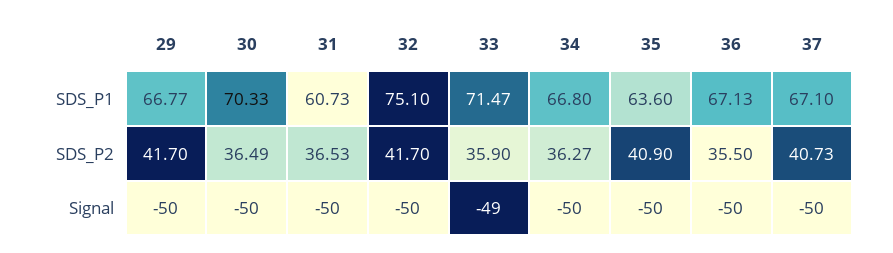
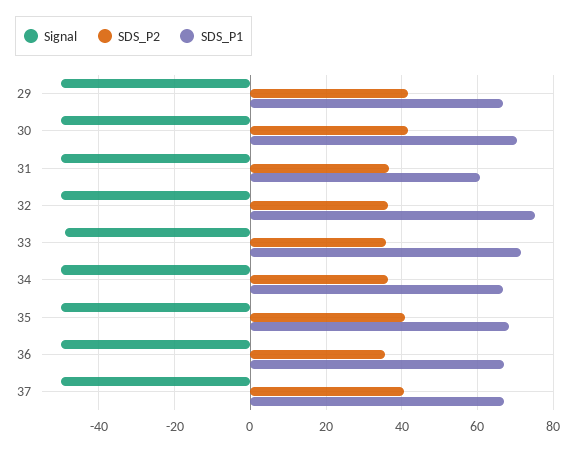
  {
    "SDS_P1": {
      "29": 66.77,
      "30": 70.33,
      "31": 60.73,
      "32": 75.1,
      "33": 71.47,
      "34": 66.8,
-     "35": 63.6,
+     "35": 68,
      "36": 67.13,
      "37": 67.1
    },
    "SDS_P2": {
      "29": 41.7,
-     "30": 36.49,
+     "30": 42,
      "31": 36.53,
-     "32": 41.7,
+     "32": 36,
      "33": 35.9,
      "34": 36.27,
      "35": 40.9,
      "36": 35.5,
      "37": 40.73
    },
    "Signal": {
      "29": -50,
      "30": -50,
      "31": -50,
      "32": -50,
      "33": -49,
      "34": -50,
      "35": -50,
      "36": -50,
      "37": -50
    }
  }

